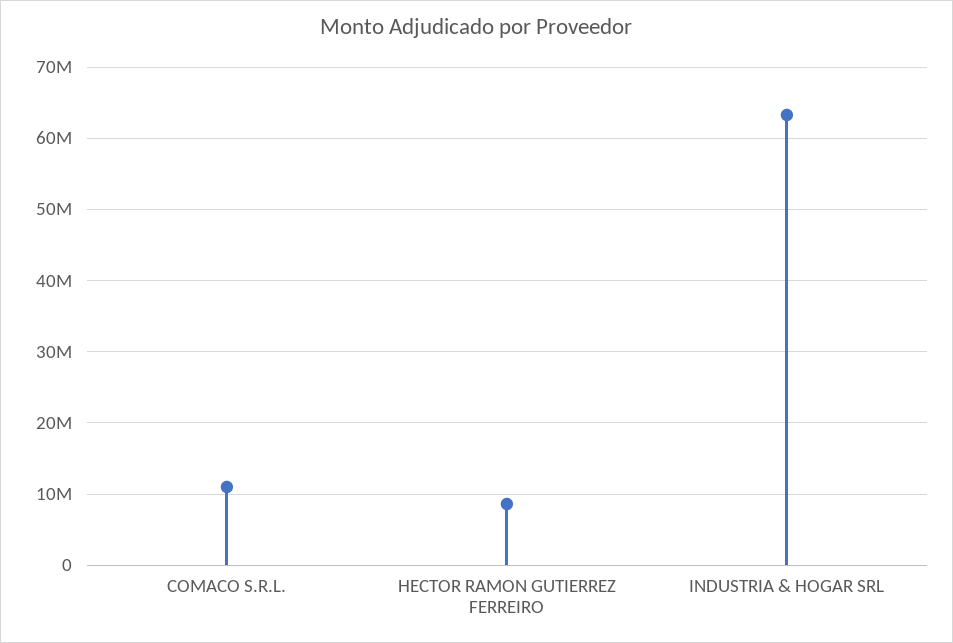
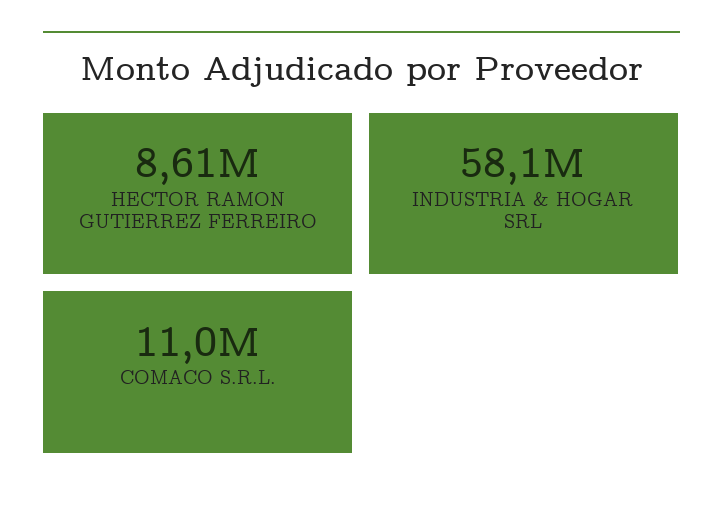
  {
    "COMACO S.R.L.": 11000000,
    "HECTOR RAMON GUTIERREZ FERREIRO": 8610000,
-   "INDUSTRIA & HOGAR SRL": 63000000
+   "INDUSTRIA & HOGAR SRL": 58100000
  }

